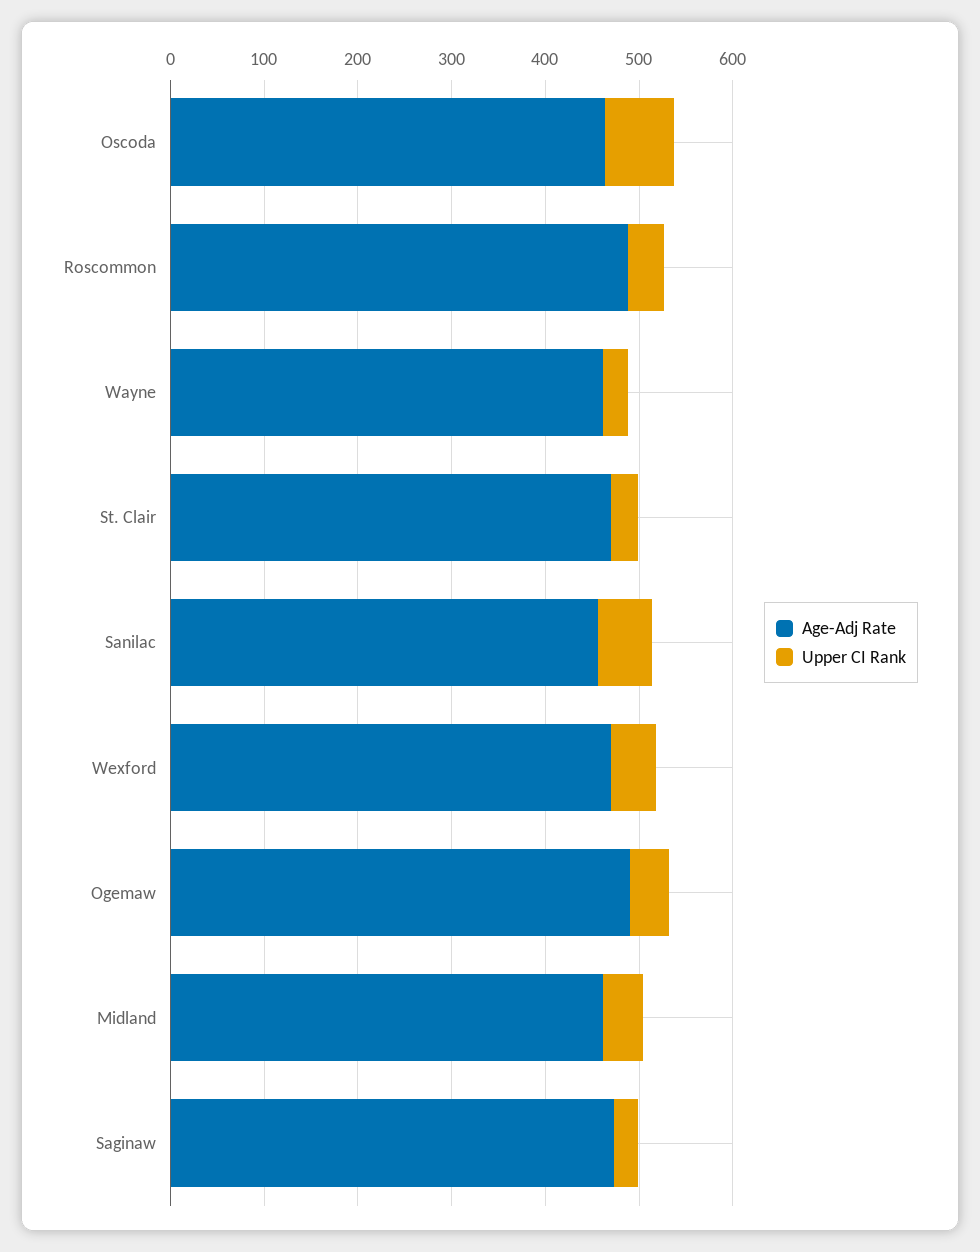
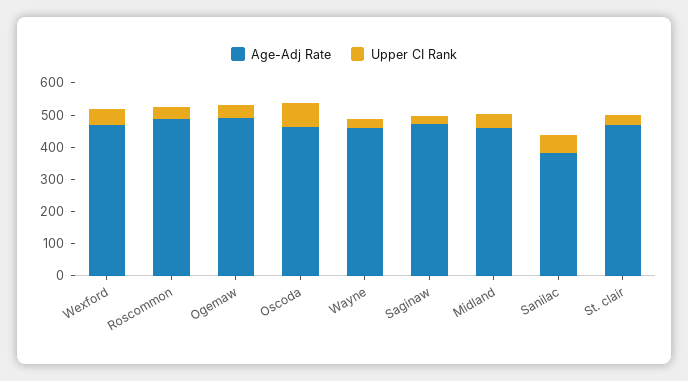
  {
    "Age-Adj Rate": {
      "Oscoda": 460,
      "Roscommon": 480,
      "Wayne": 460,
      "St. Clair": 480,
-     "Sanilac": 460,
+     "Sanilac": 375,
      "Wexford": 460,
      "Ogemaw": 500,
      "Midland": 460,
      "Saginaw": 480
    },
    "Upper CI Rank": {
      "Oscoda": 80,
      "Roscommon": 40,
      "Wayne": 20,
      "St. Clair": 20,
      "Sanilac": 60,
      "Wexford": 40,
      "Ogemaw": 40,
      "Midland": 40,
      "Saginaw": 20
    }
  }

